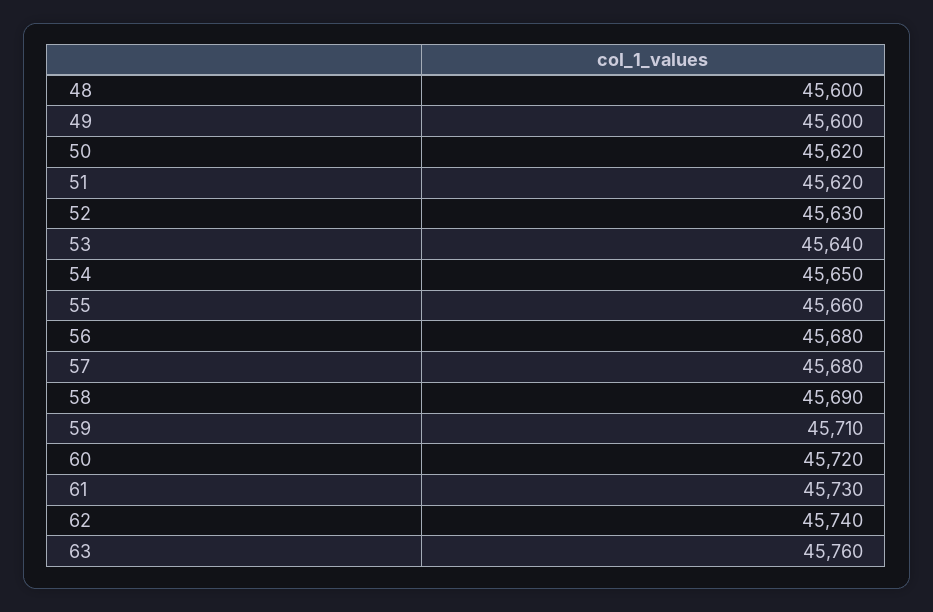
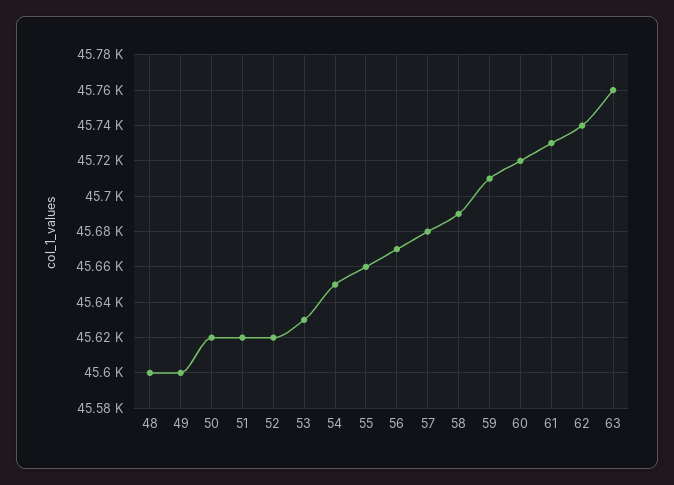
  {
    "48": 45600,
    "49": 45600,
    "50": 45620,
    "51": 45620,
-   "52": 45630,
+   "52": 45620,
-   "53": 45640,
+   "53": 45630,
    "54": 45650,
    "55": 45660,
-   "56": 45680,
+   "56": 45670,
    "57": 45680,
    "58": 45690,
    "59": 45710,
    "60": 45720,
    "61": 45730,
    "62": 45740,
    "63": 45760
  }

